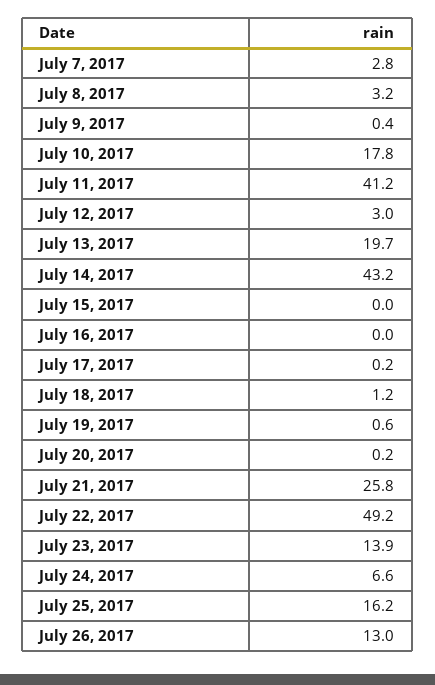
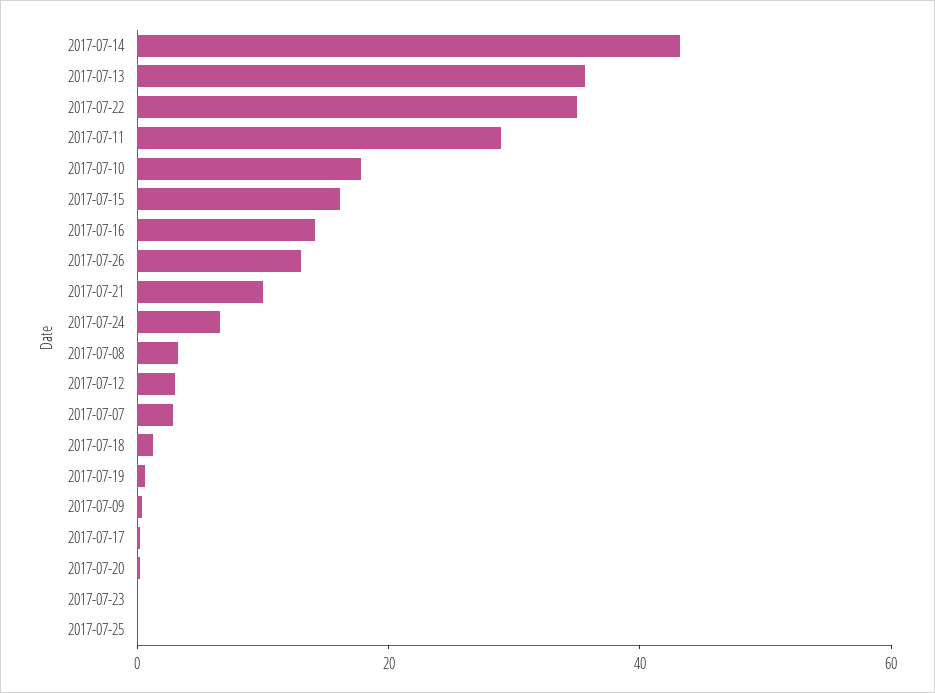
  {
    "July 7, 2017": 2.8,
    "July 8, 2017": 3.2,
    "July 9, 2017": 0.4,
    "July 10, 2017": 17.8,
-   "July 11, 2017": 41.2,
+   "July 11, 2017": 30,
    "July 12, 2017": 3,
-   "July 13, 2017": 19.7,
+   "July 13, 2017": 35,
    "July 14, 2017": 43.2,
-   "July 15, 2017": 0,
+   "July 15, 2017": 15,
-   "July 16, 2017": 0,
+   "July 16, 2017": 15,
    "July 17, 2017": 0.2,
    "July 18, 2017": 1.2,
    "July 19, 2017": 0.6,
    "July 20, 2017": 0.2,
-   "July 21, 2017": 25.8,
+   "July 21, 2017": 10,
-   "July 22, 2017": 49.2,
+   "July 22, 2017": 35,
-   "July 23, 2017": 13.9,
+   "July 23, 2017": 0,
    "July 24, 2017": 6.6,
-   "July 25, 2017": 16.2,
+   "July 25, 2017": 0,
    "July 26, 2017": 13
  }

